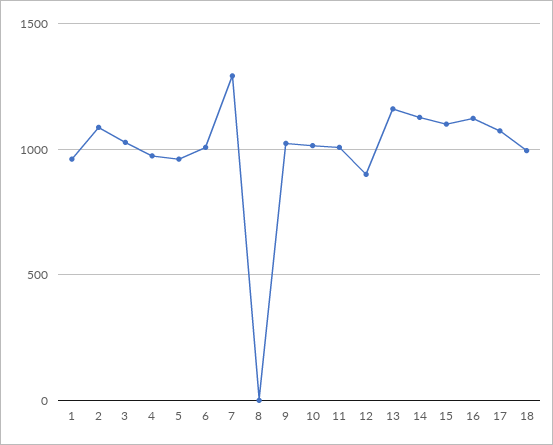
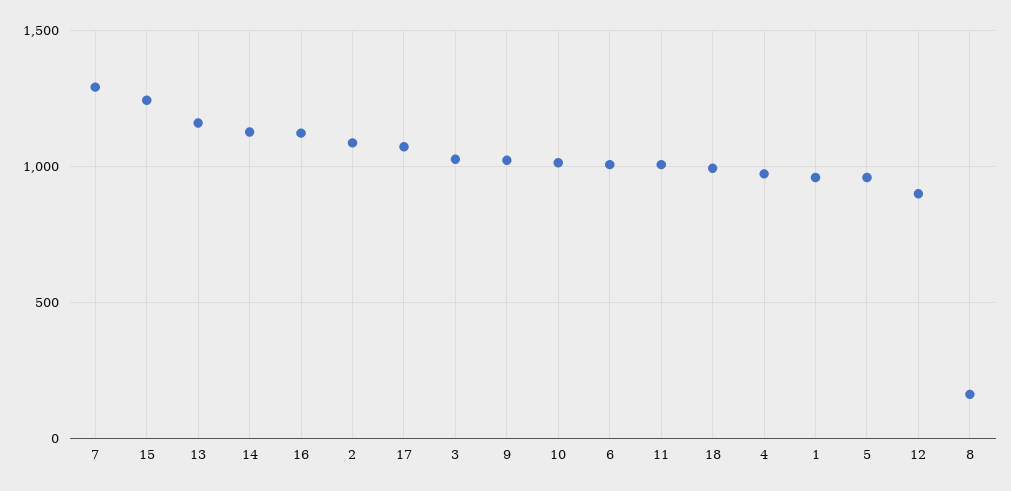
  {
    "1": 950,
    "2": 1100,
    "3": 1050,
    "4": 950,
    "5": 950,
    "6": 1000,
    "7": 1300,
-   "8": 0,
+   "8": 150,
    "9": 1000,
    "10": 1000,
    "11": 1000,
    "12": 900,
    "13": 1150,
    "14": 1150,
-   "15": 1100,
+   "15": 1250,
    "16": 1100,
    "17": 1050,
    "18": 1000
  }

